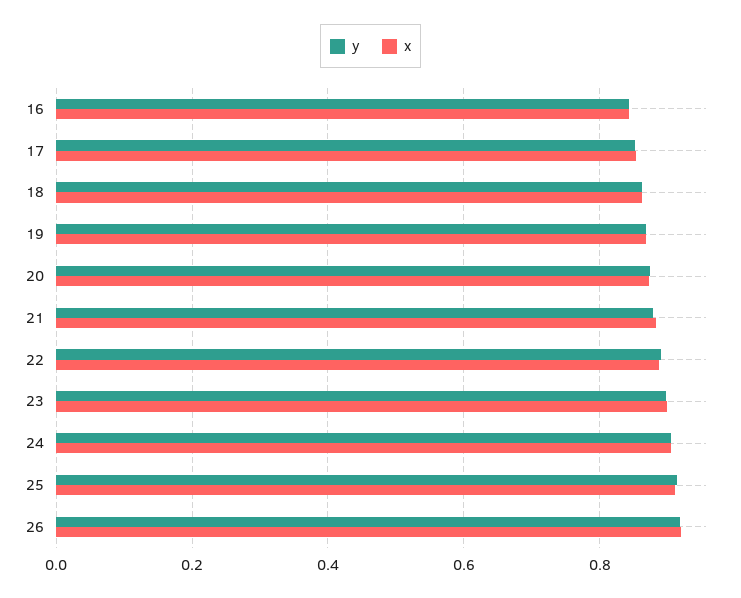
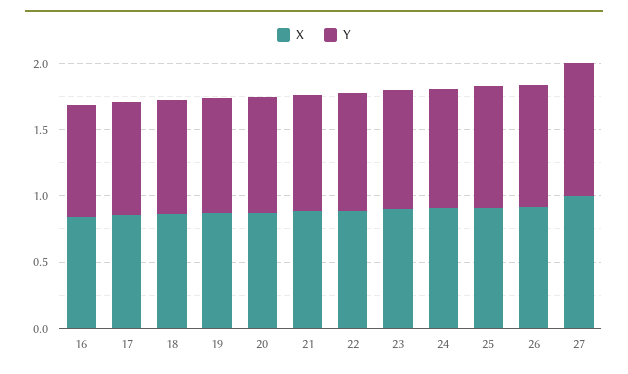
  {
    "y": {
      "16": 0.84,
      "17": 0.86,
      "18": 0.86,
      "19": 0.86,
      "20": 0.88,
      "21": 0.88,
      "22": 0.88,
      "23": 0.9,
      "24": 0.9,
      "25": 0.92,
-     "26": 0.92
+     "26": 0.92,
+     "27": 1
    },
    "x": {
      "16": 0.84,
      "17": 0.86,
      "18": 0.86,
      "19": 0.86,
      "20": 0.88,
      "21": 0.88,
      "22": 0.88,
      "23": 0.9,
      "24": 0.9,
      "25": 0.92,
-     "26": 0.92
+     "26": 0.92,
+     "27": 1
    }
  }

